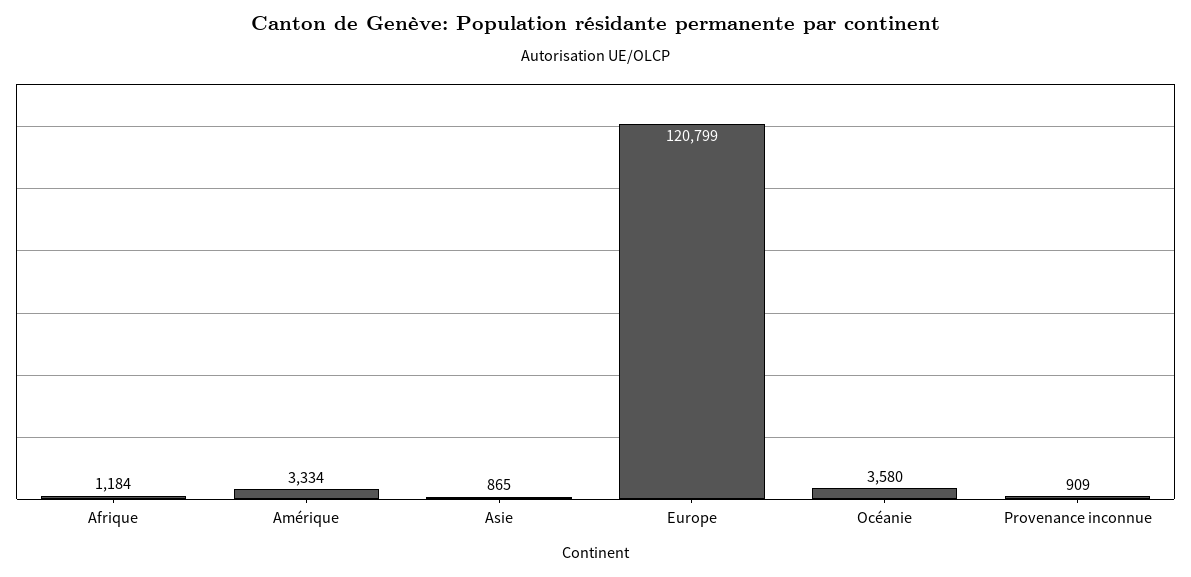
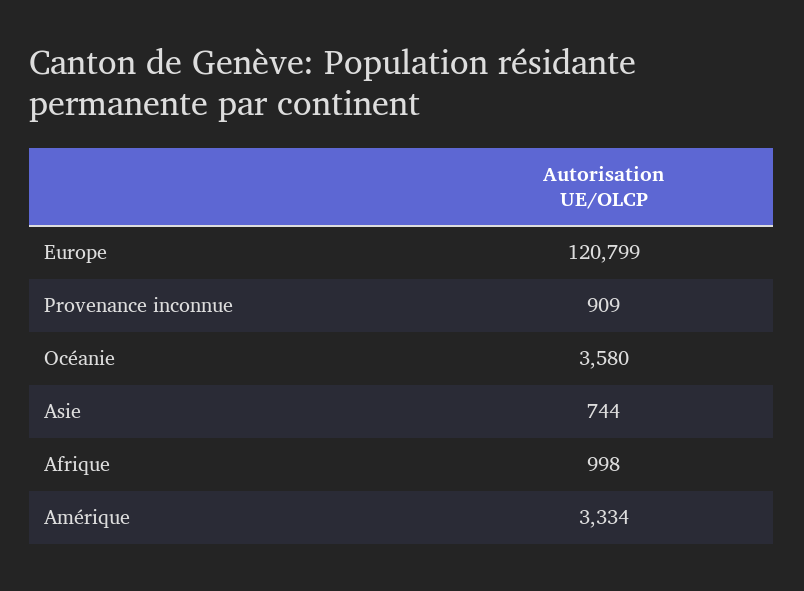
  {
-   "Afrique": 1184,
+   "Afrique": 998,
    "Amérique": 3334,
-   "Asie": 865,
+   "Asie": 744,
    "Europe": 120799,
    "Océanie": 3580,
    "Provenance inconnue": 909
  }

